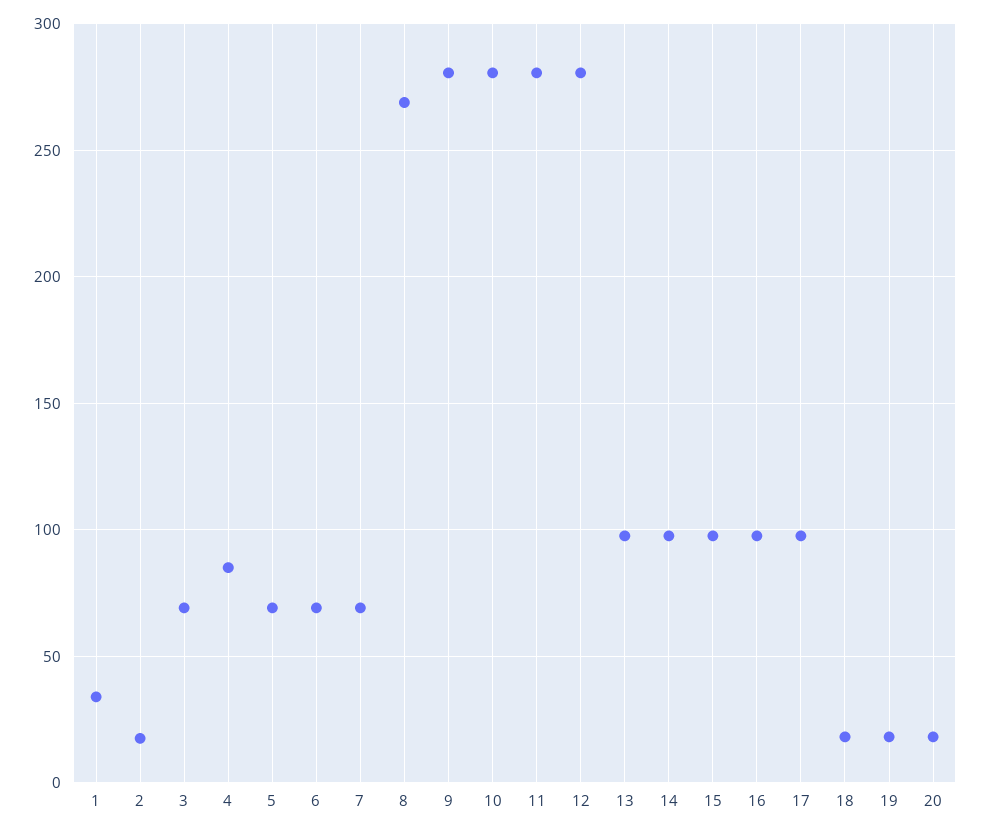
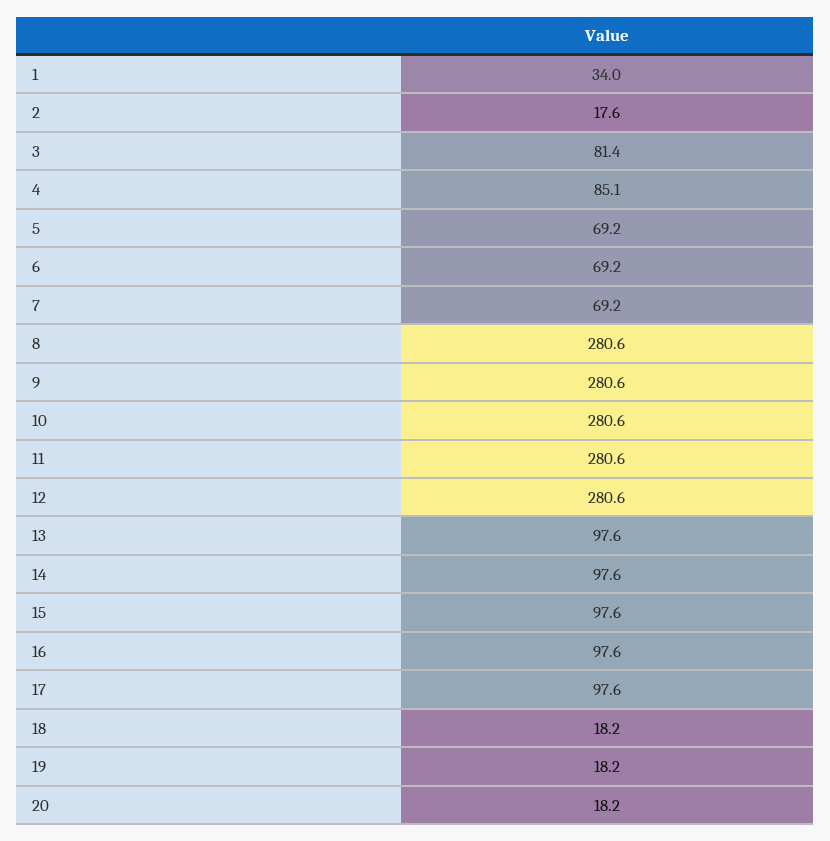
  {
    "1": 34,
    "2": 17.6,
-   "3": 70,
+   "3": 81.4,
    "4": 85.1,
    "5": 69.2,
    "6": 69.2,
    "7": 69.2,
-   "8": 270,
+   "8": 280.6,
    "9": 280.6,
    "10": 280.6,
    "11": 280.6,
    "12": 280.6,
    "13": 97.6,
    "14": 97.6,
    "15": 97.6,
    "16": 97.6,
    "17": 97.6,
    "18": 18.2,
    "19": 18.2,
    "20": 18.2
  }

